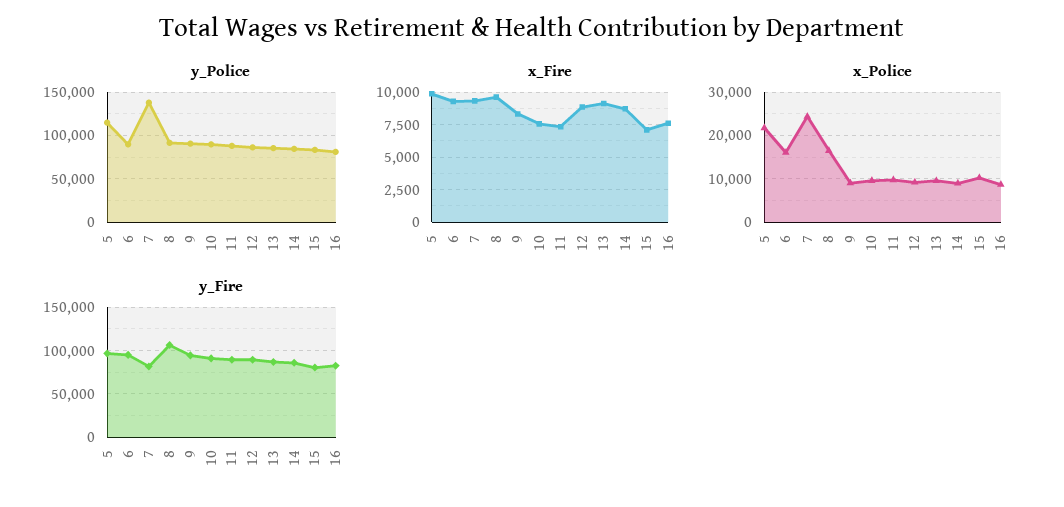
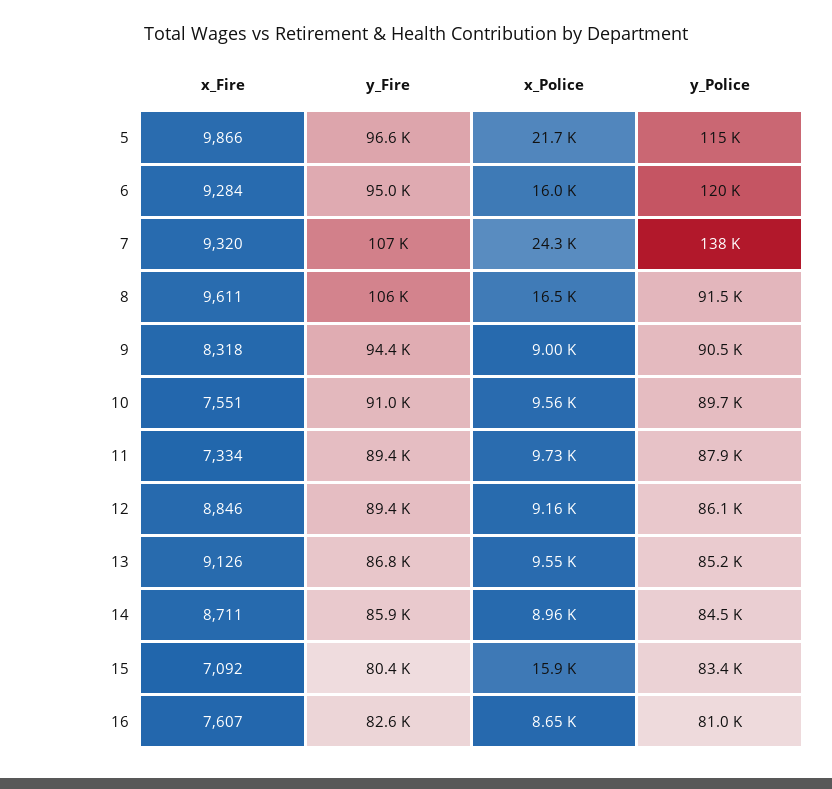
  {
    "y_Police": {
      "5": 115000,
-     "6": 90000,
+     "6": 120000,
      "7": 138000,
      "8": 91500,
      "9": 90500,
      "10": 89700,
      "11": 87900,
      "12": 86100,
      "13": 85200,
      "14": 84500,
      "15": 83400,
      "16": 81000
    },
    "x_Fire": {
      "5": 9866,
      "6": 9284,
      "7": 9320,
      "8": 9611,
      "9": 8318,
      "10": 7551,
      "11": 7334,
      "12": 8846,
      "13": 9126,
      "14": 8711,
      "15": 7092,
      "16": 7607
    },
    "x_Police": {
      "5": 21700,
      "6": 16000,
      "7": 24300,
      "8": 16500,
      "9": 9000,
      "10": 9560,
      "11": 9730,
      "12": 9160,
      "13": 9550,
      "14": 8960,
-     "15": 10000,
+     "15": 15900,
      "16": 8650
    },
    "y_Fire": {
      "5": 96600,
      "6": 95000,
-     "7": 80000,
+     "7": 107000,
      "8": 106000,
      "9": 94400,
      "10": 91000,
      "11": 89400,
      "12": 89400,
      "13": 86800,
      "14": 85900,
      "15": 80400,
      "16": 82600
    }
  }

